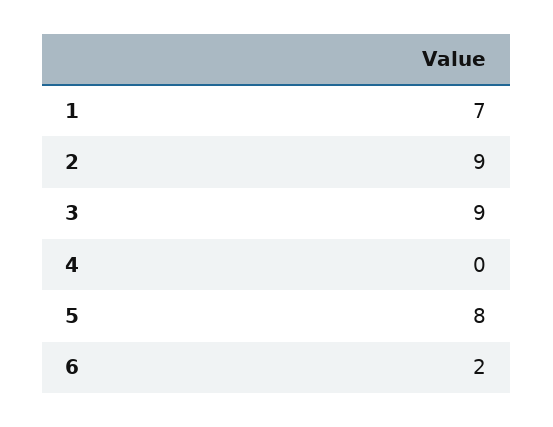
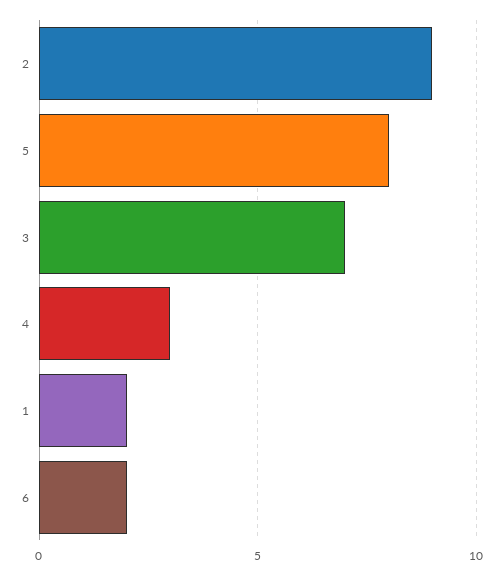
  {
-   "1": 7,
+   "1": 2,
    "2": 9,
-   "3": 9,
+   "3": 7,
-   "4": 0,
+   "4": 3,
    "5": 8,
    "6": 2
  }

